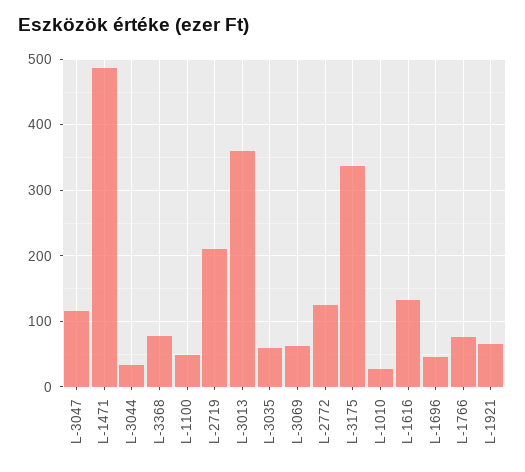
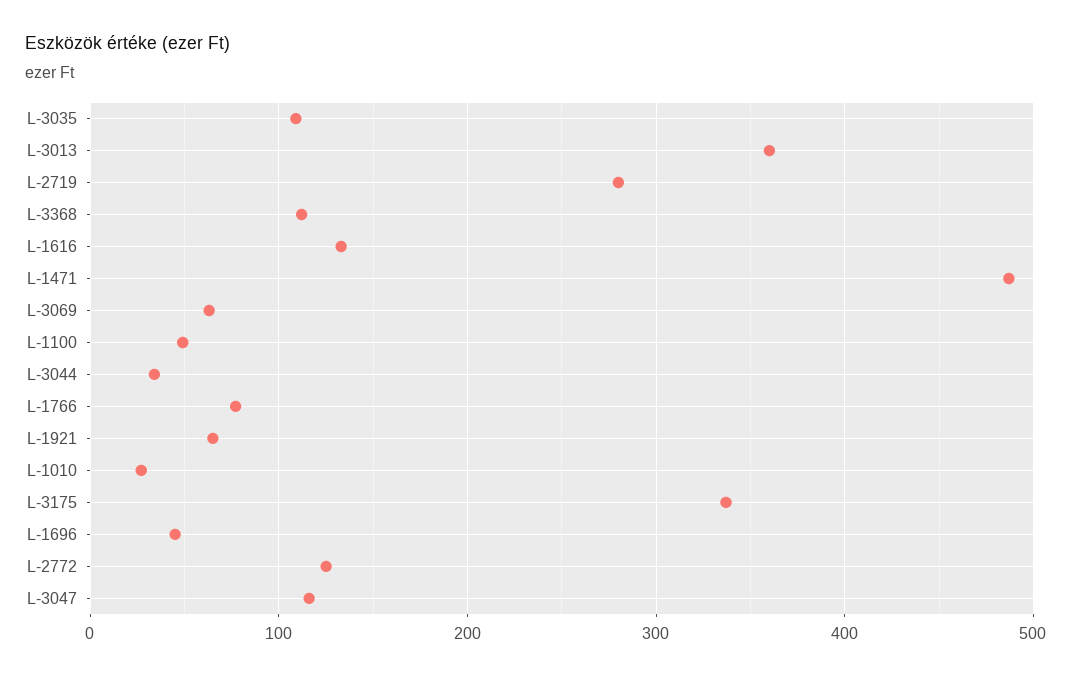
  {
    "L-3047": 120,
    "L-1471": 490,
    "L-3044": 30,
-   "L-3368": 80,
+   "L-3368": 110,
    "L-1100": 50,
-   "L-2719": 210,
+   "L-2719": 280,
    "L-3013": 360,
-   "L-3035": 60,
+   "L-3035": 110,
    "L-3069": 60,
    "L-2772": 130,
    "L-3175": 340,
    "L-1010": 30,
    "L-1616": 130,
    "L-1696": 50,
    "L-1766": 80,
    "L-1921": 70
  }

